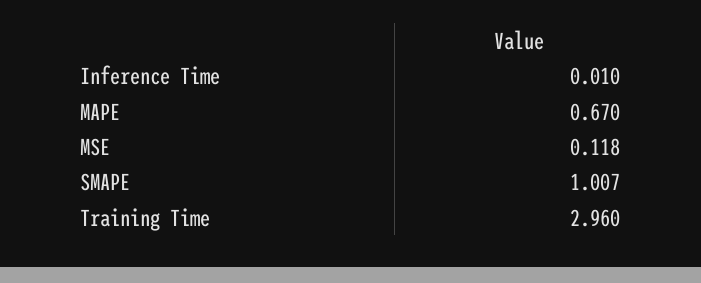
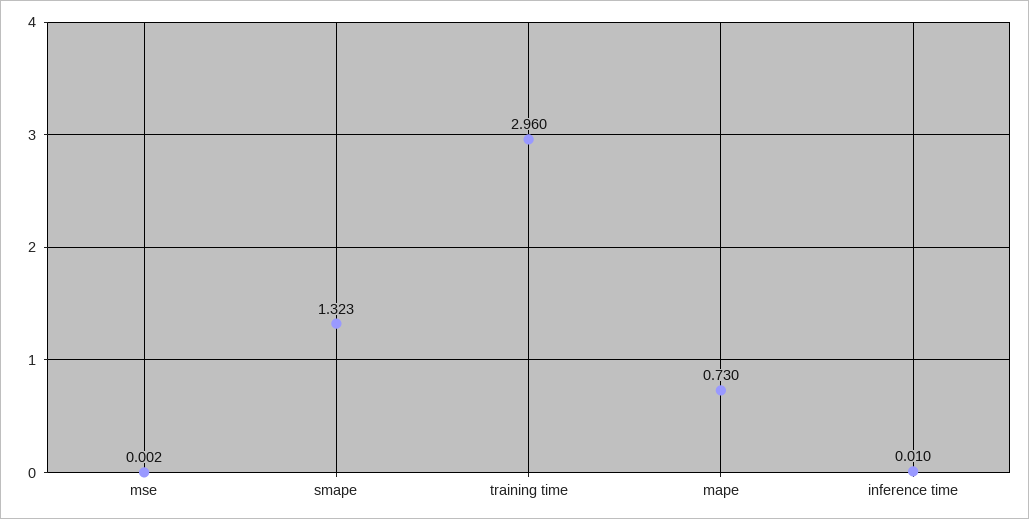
  {
    "Inference Time": 0.01,
-   "MAPE": 0.67,
+   "MAPE": 0.73,
-   "MSE": 0.118,
+   "MSE": 0.002,
-   "SMAPE": 1.007,
+   "SMAPE": 1.323,
    "Training Time": 2.96
  }

